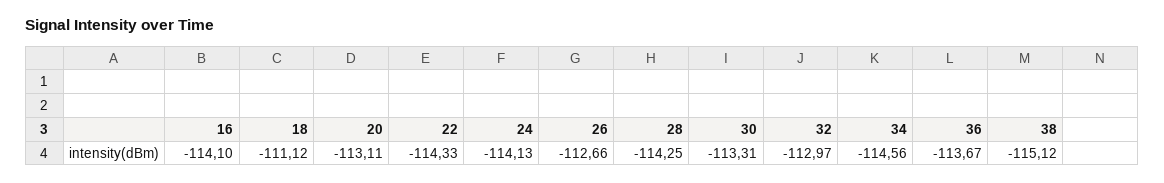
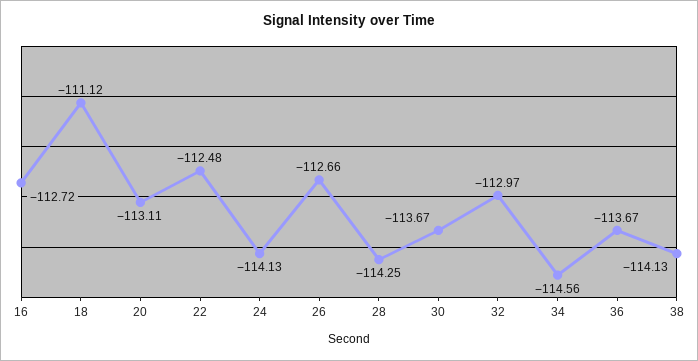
  {
-   "16": -114.1,
+   "16": -112.72,
    "18": -111.12,
    "20": -113.11,
-   "22": -114.33,
+   "22": -112.48,
    "24": -114.13,
    "26": -112.66,
    "28": -114.25,
-   "30": -113.31,
+   "30": -113.67,
    "32": -112.97,
    "34": -114.56,
    "36": -113.67,
-   "38": -115.12
+   "38": -114.13
  }

